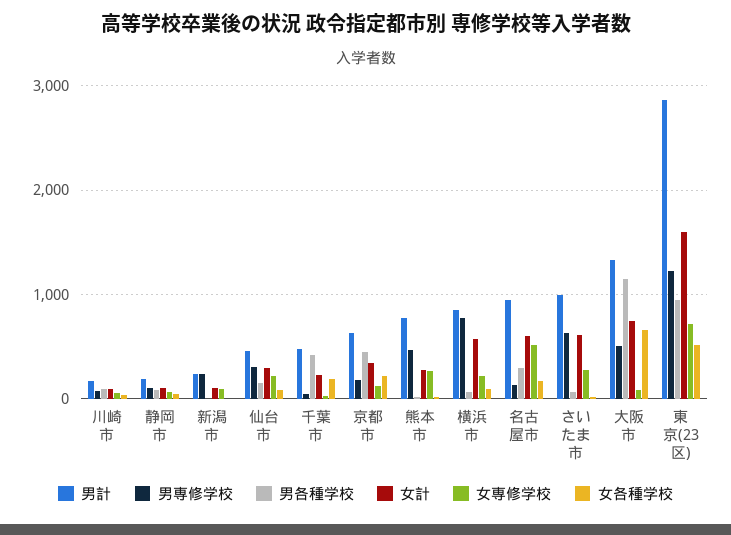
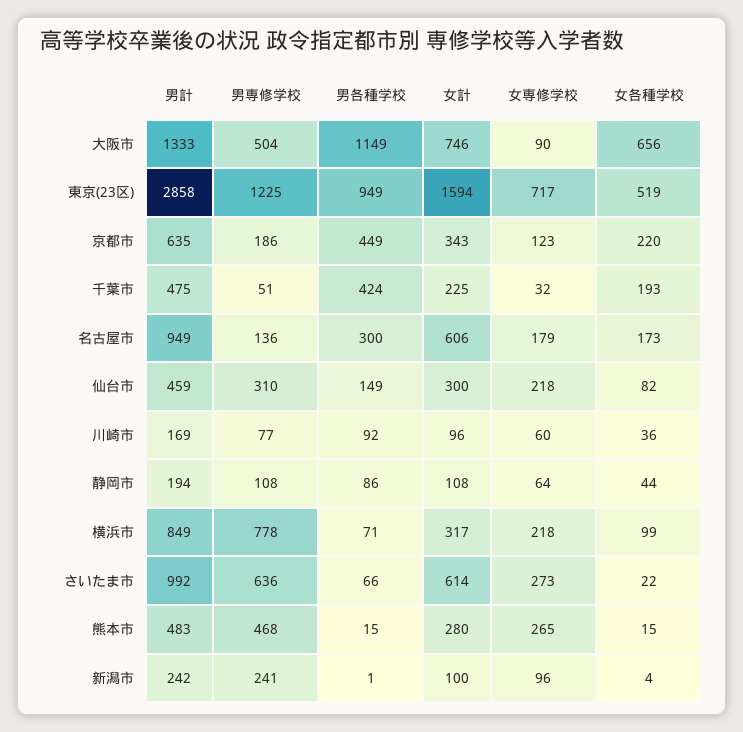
  {
    "男計": {
      "川崎市": 169,
      "静岡市": 194,
      "新潟市": 242,
      "仙台市": 459,
      "千葉市": 475,
      "京都市": 635,
-     "熊本市": 800,
+     "熊本市": 483,
      "横浜市": 849,
      "名古屋市": 949,
      "さいたま市": 992,
      "大阪市": 1333,
      "東京(23区)": 2858
    },
    "男専修学校": {
      "川崎市": 77,
      "静岡市": 108,
      "新潟市": 241,
      "仙台市": 310,
      "千葉市": 51,
      "京都市": 186,
      "熊本市": 468,
      "横浜市": 778,
      "名古屋市": 136,
      "さいたま市": 636,
      "大阪市": 504,
      "東京(23区)": 1225
    },
    "男各種学校": {
      "川崎市": 92,
      "静岡市": 86,
      "新潟市": 1,
      "仙台市": 149,
      "千葉市": 424,
      "京都市": 449,
      "熊本市": 15,
      "横浜市": 71,
      "名古屋市": 300,
      "さいたま市": 66,
      "大阪市": 1149,
      "東京(23区)": 949
    },
    "女計": {
      "川崎市": 96,
      "静岡市": 108,
      "新潟市": 100,
      "仙台市": 300,
      "千葉市": 225,
      "京都市": 343,
      "熊本市": 280,
-     "横浜市": 600,
+     "横浜市": 317,
      "名古屋市": 606,
      "さいたま市": 614,
      "大阪市": 746,
      "東京(23区)": 1594
    },
    "女専修学校": {
      "川崎市": 60,
      "静岡市": 64,
      "新潟市": 96,
      "仙台市": 218,
      "千葉市": 32,
      "京都市": 123,
      "熊本市": 265,
      "横浜市": 218,
-     "名古屋市": 500,
+     "名古屋市": 179,
      "さいたま市": 273,
      "大阪市": 90,
      "東京(23区)": 717
    },
    "女各種学校": {
      "川崎市": 36,
      "静岡市": 44,
      "新潟市": 4,
      "仙台市": 82,
      "千葉市": 193,
      "京都市": 220,
      "熊本市": 15,
      "横浜市": 99,
      "名古屋市": 173,
      "さいたま市": 22,
      "大阪市": 656,
      "東京(23区)": 519
    }
  }

